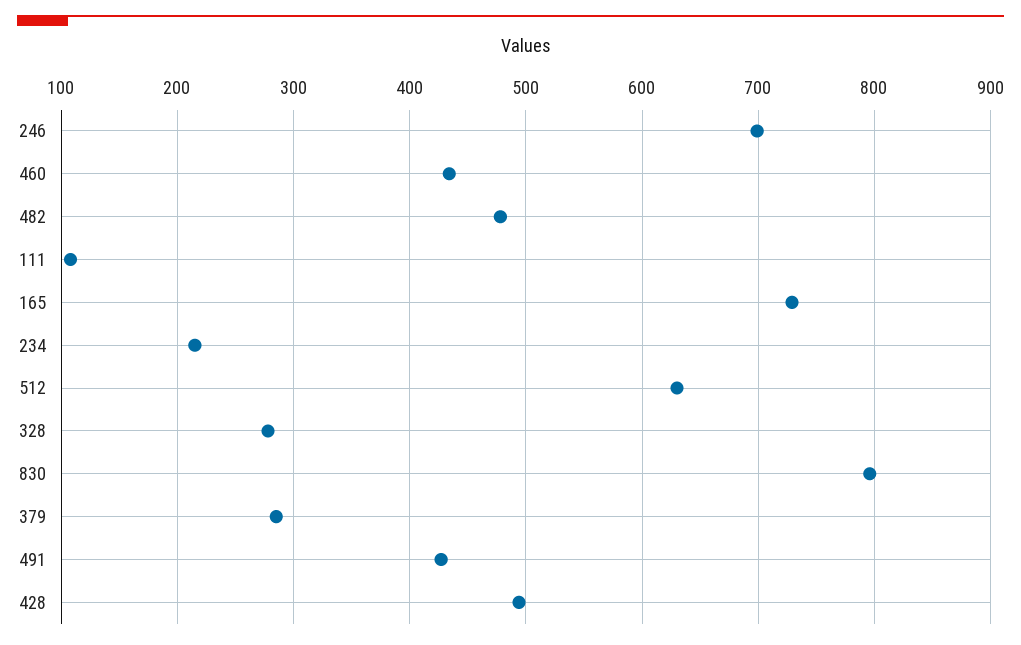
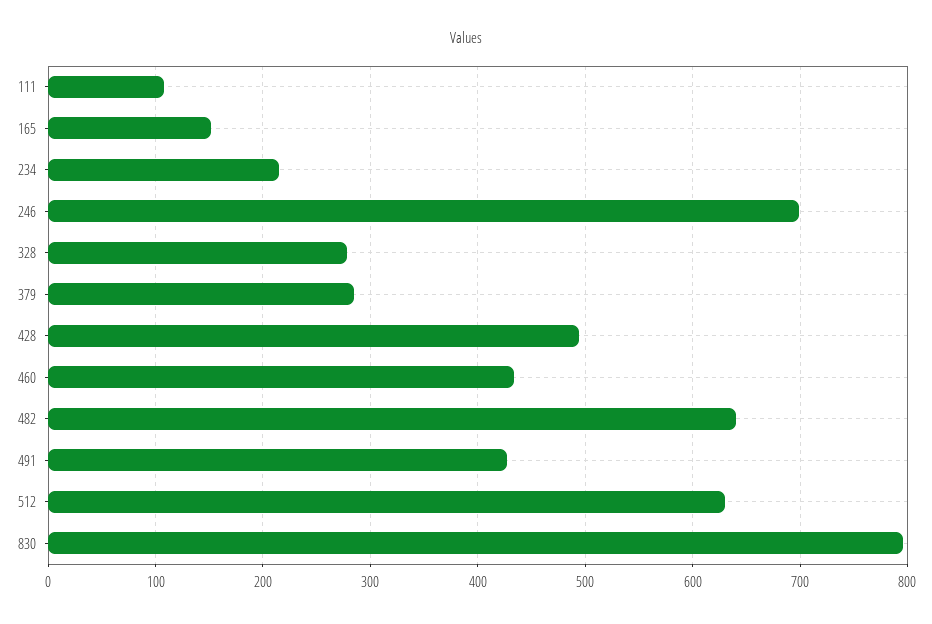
  {
    "246": 700,
    "460": 430,
-   "482": 480,
+   "482": 640,
    "111": 110,
-   "165": 730,
+   "165": 150,
    "234": 220,
    "512": 630,
    "328": 280,
    "830": 800,
    "379": 290,
    "491": 430,
    "428": 490
  }

